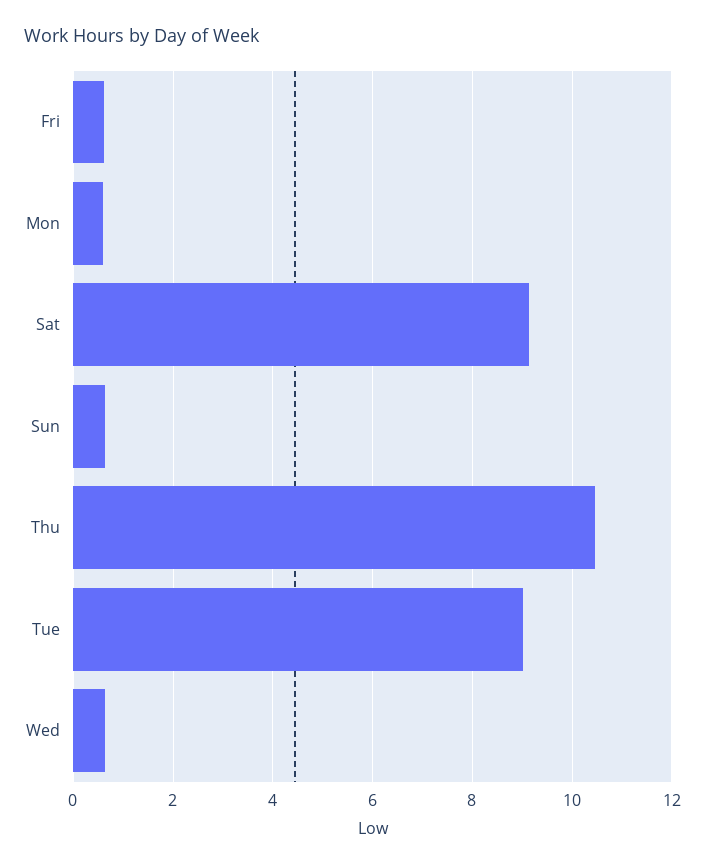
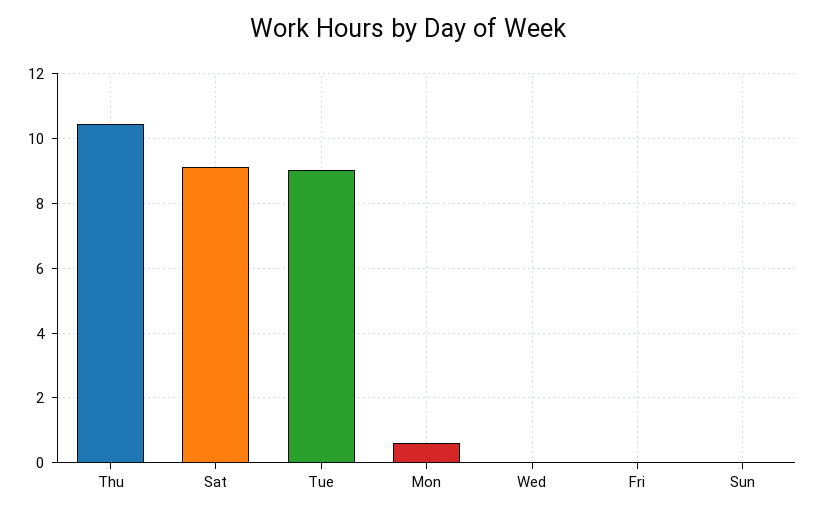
  {
-   "Fri": 0.6,
+   "Fri": 0,
    "Mon": 0.6,
    "Sat": 9.2,
-   "Sun": 0.6,
+   "Sun": 0,
    "Thu": 10.4,
    "Tue": 9,
-   "Wed": 0.6
+   "Wed": 0
  }

